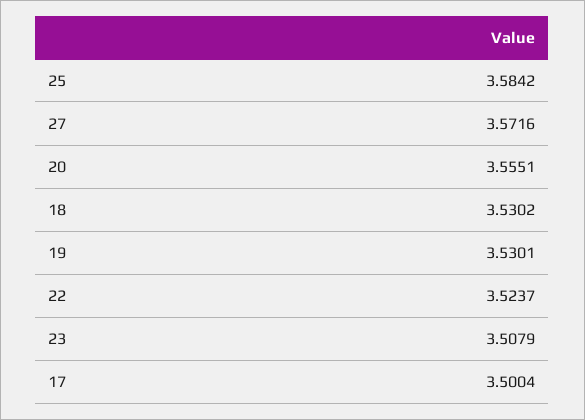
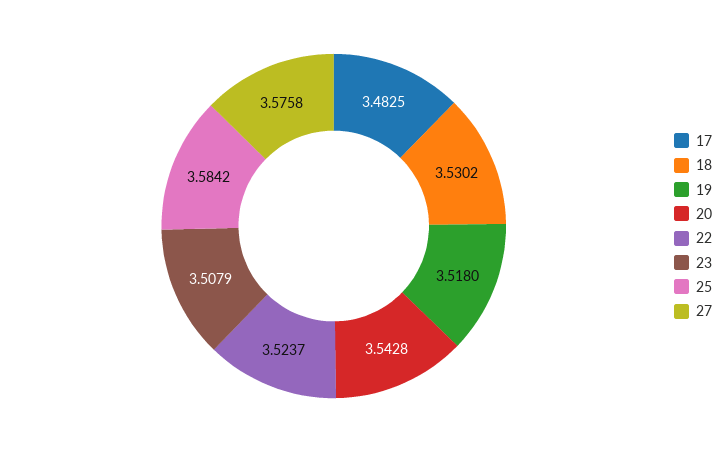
  {
    "25": 3.5842,
-   "27": 3.5716,
+   "27": 3.5758,
-   "20": 3.5551,
+   "20": 3.5428,
    "18": 3.5302,
-   "19": 3.5301,
+   "19": 3.518,
    "22": 3.5237,
    "23": 3.5079,
-   "17": 3.5004
+   "17": 3.4825
  }

